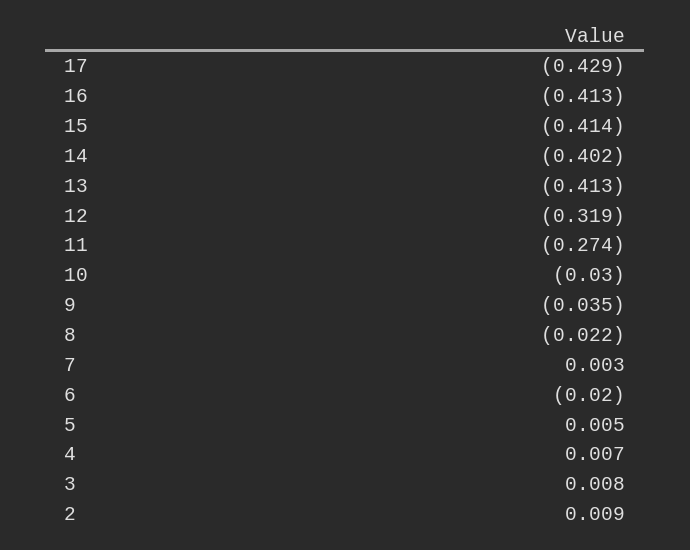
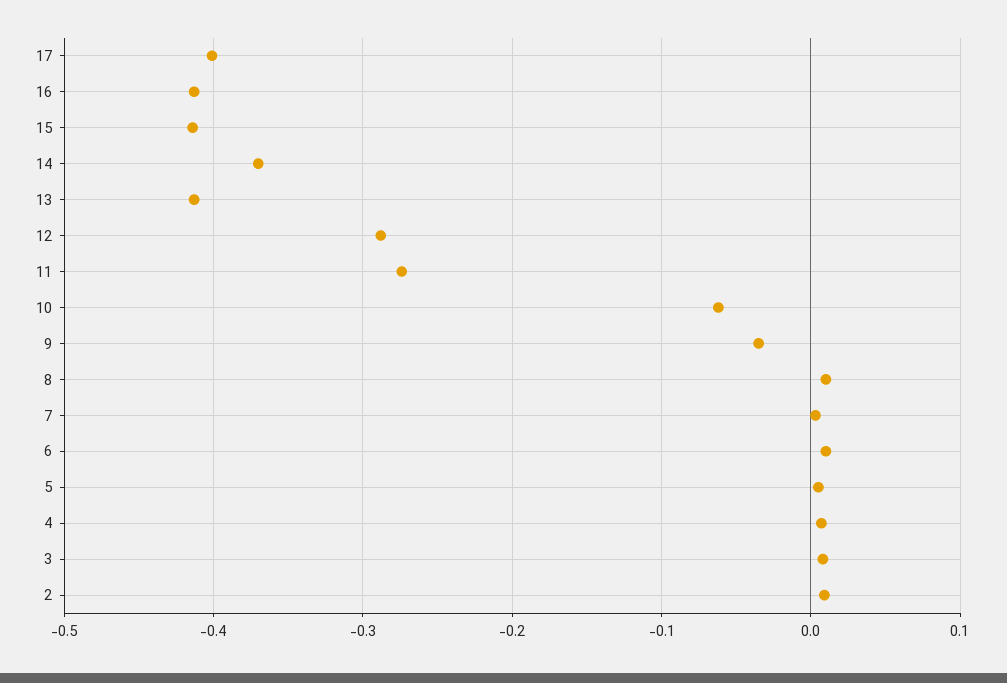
  {
-   "17": -0.429,
+   "17": -0.4,
    "16": -0.413,
    "15": -0.414,
-   "14": -0.402,
+   "14": -0.37,
    "13": -0.413,
-   "12": -0.319,
+   "12": -0.29,
    "11": -0.274,
-   "10": -0.03,
+   "10": -0.06,
    "9": -0.035,
-   "8": -0.022,
+   "8": 0.01,
    "7": 0.003,
-   "6": -0.02,
+   "6": 0.01,
    "5": 0.005,
    "4": 0.007,
    "3": 0.008,
    "2": 0.009
  }

